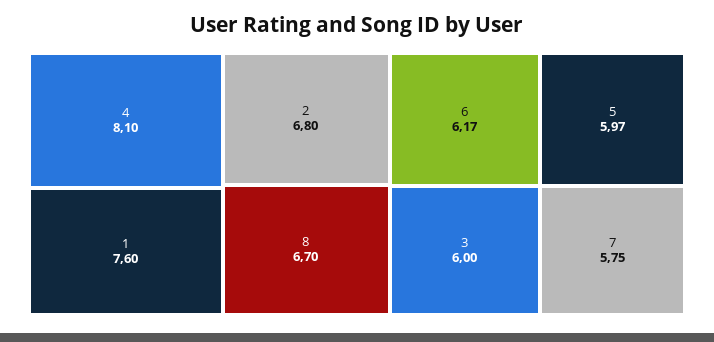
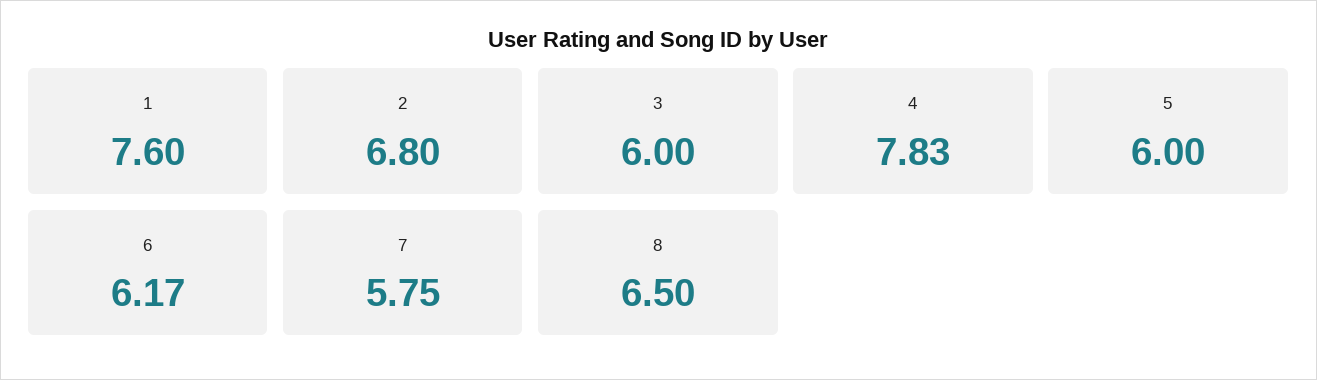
  {
-   "4": 8.1,
+   "4": 7.83,
    "1": 7.6,
    "2": 6.8,
-   "8": 6.7,
+   "8": 6.5,
    "6": 6.17,
    "3": 6,
-   "5": 5.97,
+   "5": 6,
    "7": 5.75
  }

